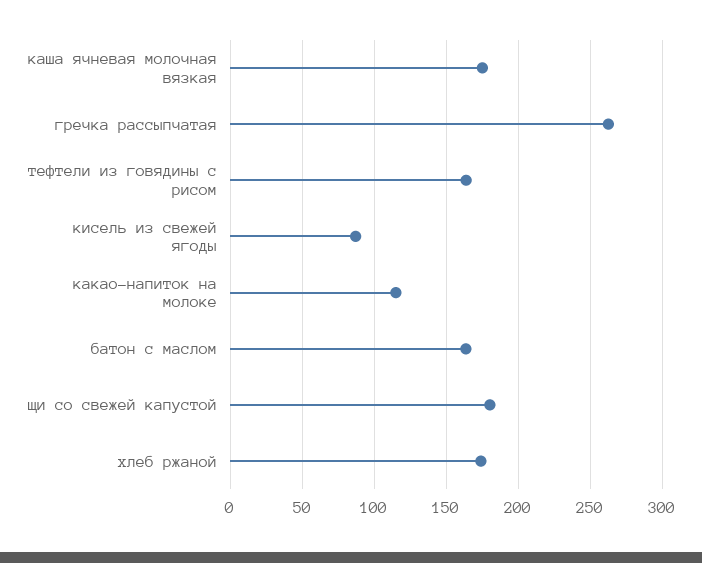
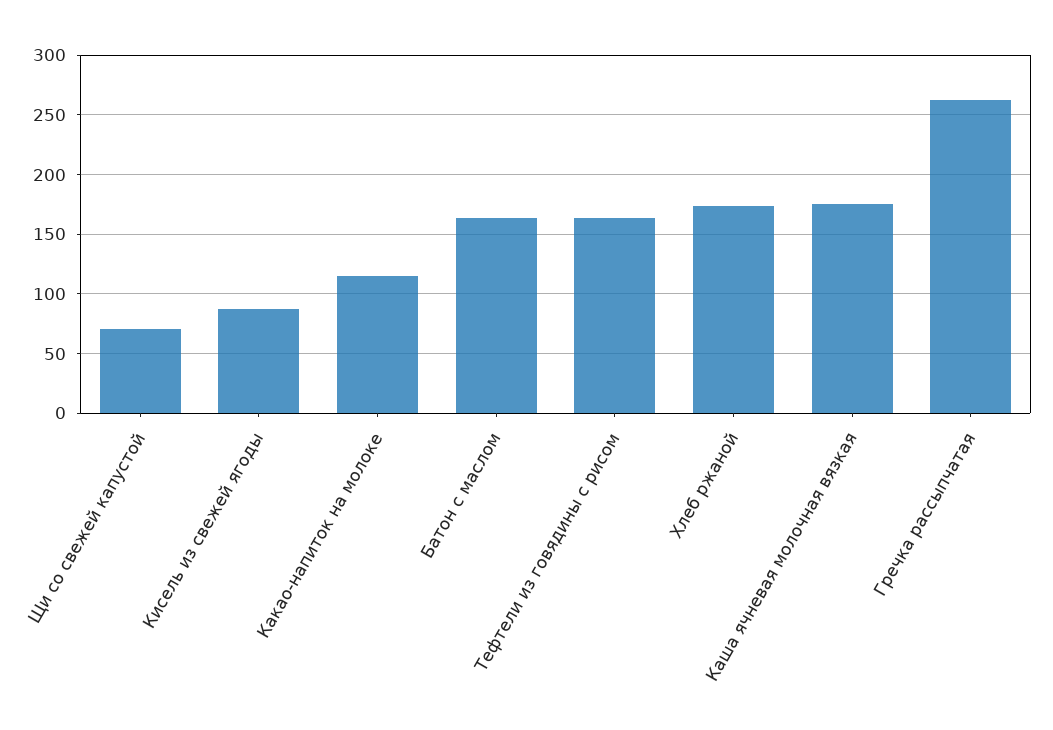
  {
    "каша ячневая молочная вязкая": 175,
    "гречка рассыпчатая": 265,
    "тефтели из говядины с рисом": 165,
    "кисель из свежей ягоды": 85,
    "какао-напиток на молоке": 115,
    "батон с маслом": 165,
-   "щи со свежей капустой": 180,
+   "щи со свежей капустой": 70,
    "хлеб ржаной": 175
  }

